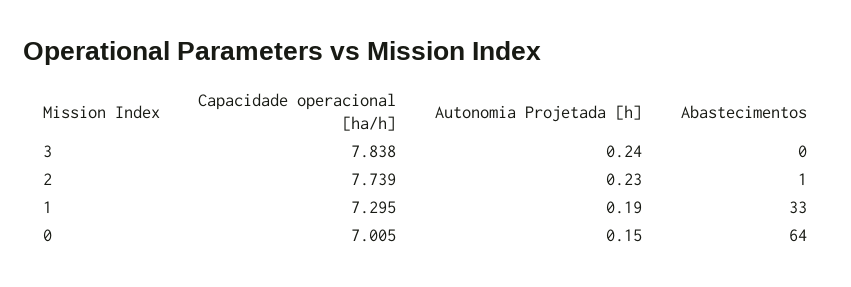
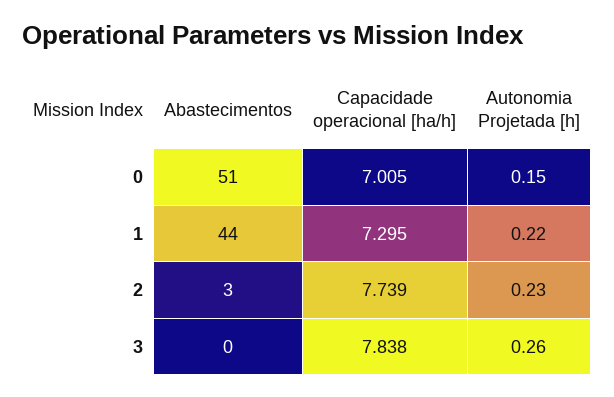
  {
    "Capacidade operacional [ha/h]": {
      "3": 7.838,
      "2": 7.739,
      "1": 7.295,
      "0": 7.005
    },
    "Autonomia Projetada [h]": {
-     "3": 0.24,
+     "3": 0.26,
      "2": 0.23,
-     "1": 0.19,
+     "1": 0.22,
      "0": 0.15
    },
    "Abastecimentos": {
      "3": 0,
-     "2": 1,
+     "2": 3,
-     "1": 33,
+     "1": 44,
-     "0": 64
+     "0": 51
    }
  }

